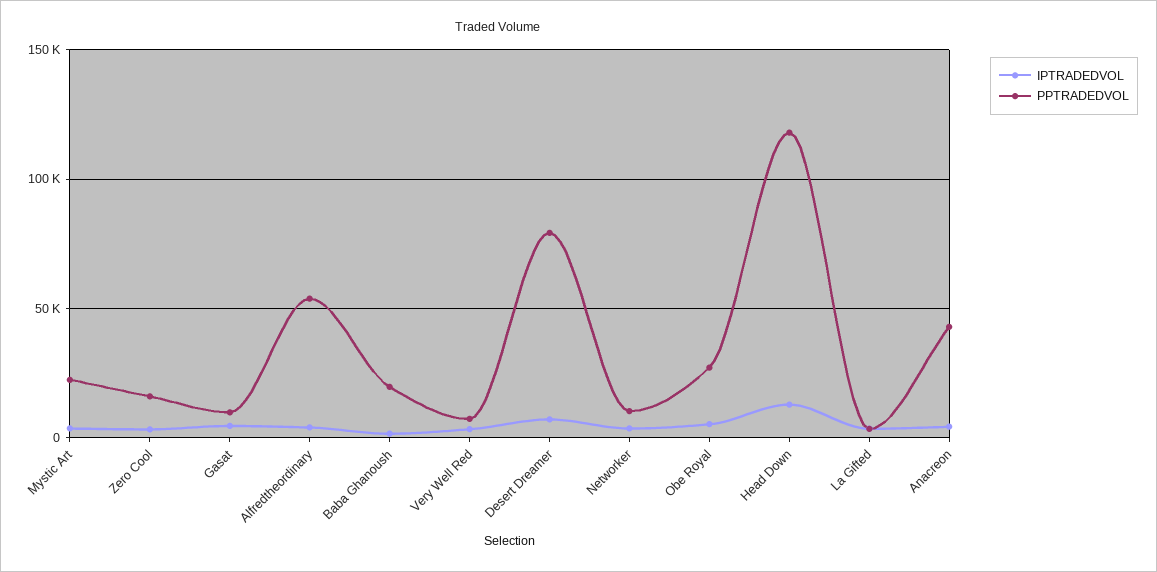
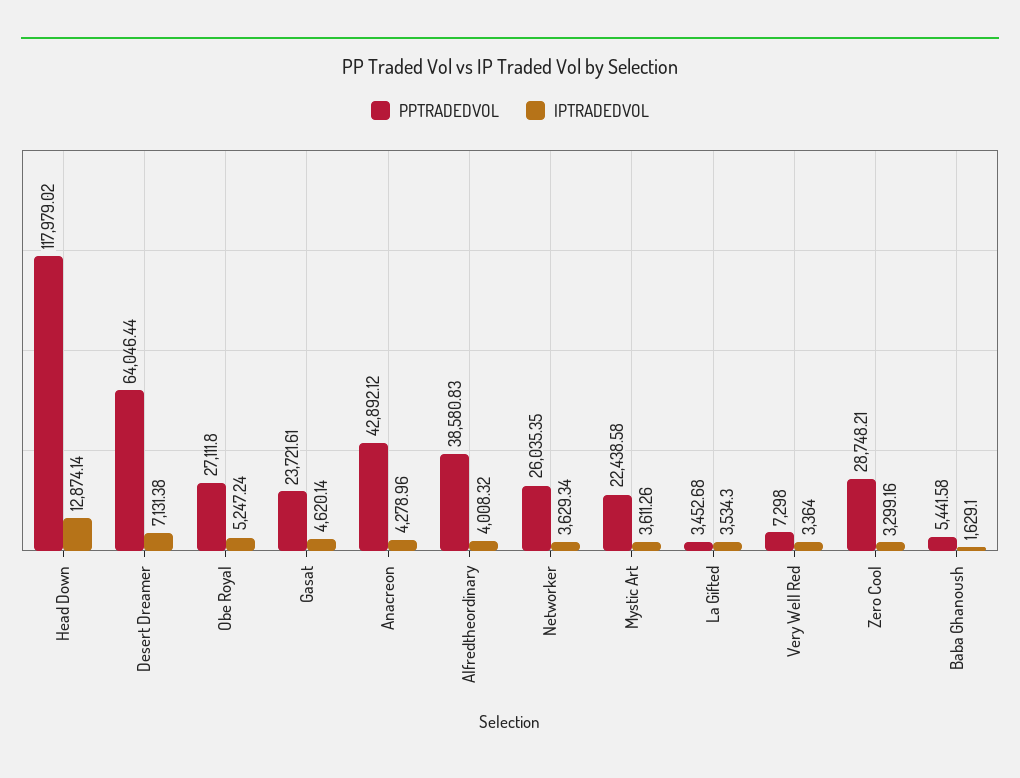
  {
    "IPTRADEDVOL": {
      "Mystic Art": 3611.26,
      "Zero Cool": 3299.16,
      "Gasat": 4620.14,
      "Alfredtheordinary": 4008.32,
      "Baba Ghanoush": 1629.1,
      "Very Well Red": 3364,
      "Desert Dreamer": 7131.38,
      "Networker": 3629.34,
      "Obe Royal": 5247.24,
      "Head Down": 12874.14,
      "La Gifted": 3534.3,
      "Anacreon": 4278.96
    },
    "PPTRADEDVOL": {
      "Mystic Art": 22438.58,
-     "Zero Cool": 15000,
+     "Zero Cool": 28748.21,
-     "Gasat": 10000,
+     "Gasat": 23721.61,
-     "Alfredtheordinary": 55000,
+     "Alfredtheordinary": 38580.83,
-     "Baba Ghanoush": 20000,
+     "Baba Ghanoush": 5441.58,
      "Very Well Red": 7298,
-     "Desert Dreamer": 80000,
+     "Desert Dreamer": 64046.44,
-     "Networker": 10000,
+     "Networker": 26035.35,
      "Obe Royal": 27111.8,
      "Head Down": 117979.02,
      "La Gifted": 3452.68,
      "Anacreon": 42892.12
    }
  }

